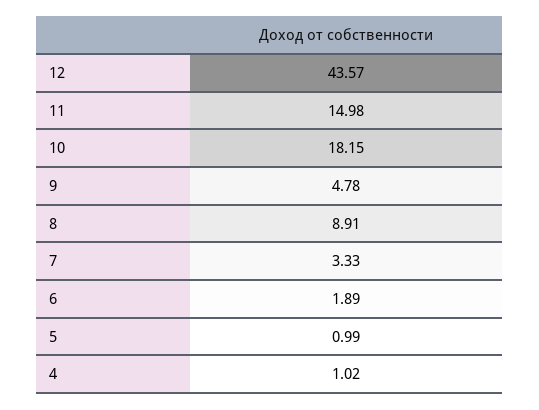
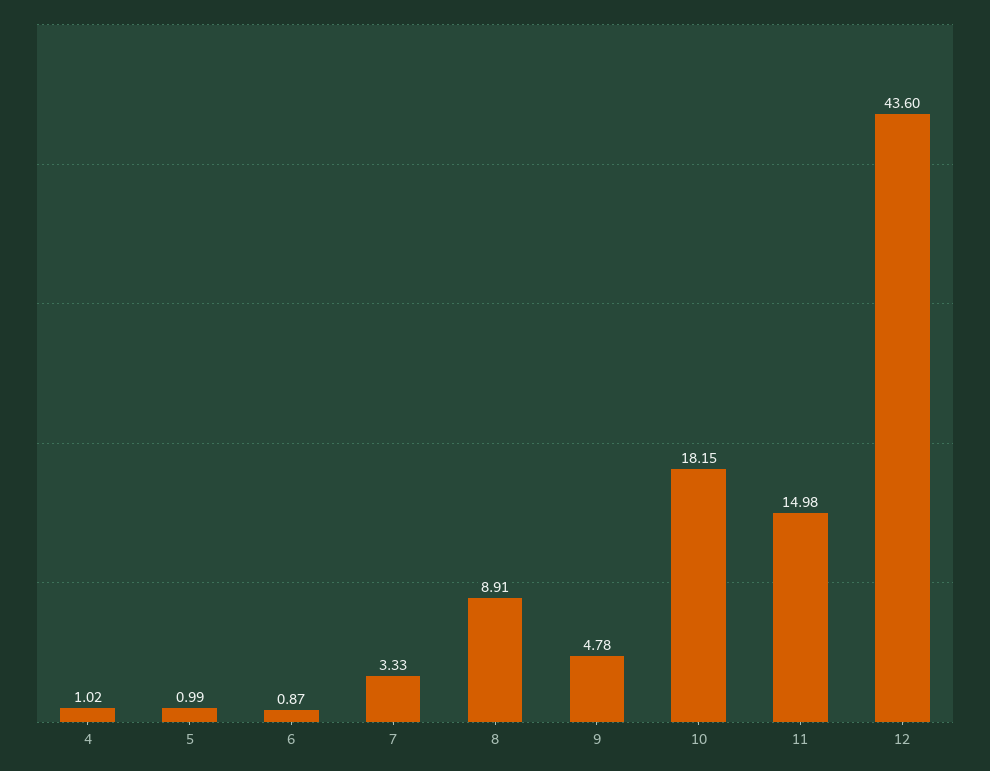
  {
-   "12": 43.57,
+   "12": 43.6,
    "11": 14.98,
    "10": 18.15,
    "9": 4.78,
    "8": 8.91,
    "7": 3.33,
-   "6": 1.89,
+   "6": 0.87,
    "5": 0.99,
    "4": 1.02
  }

